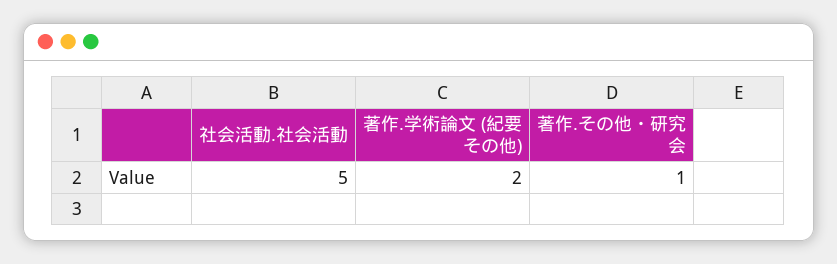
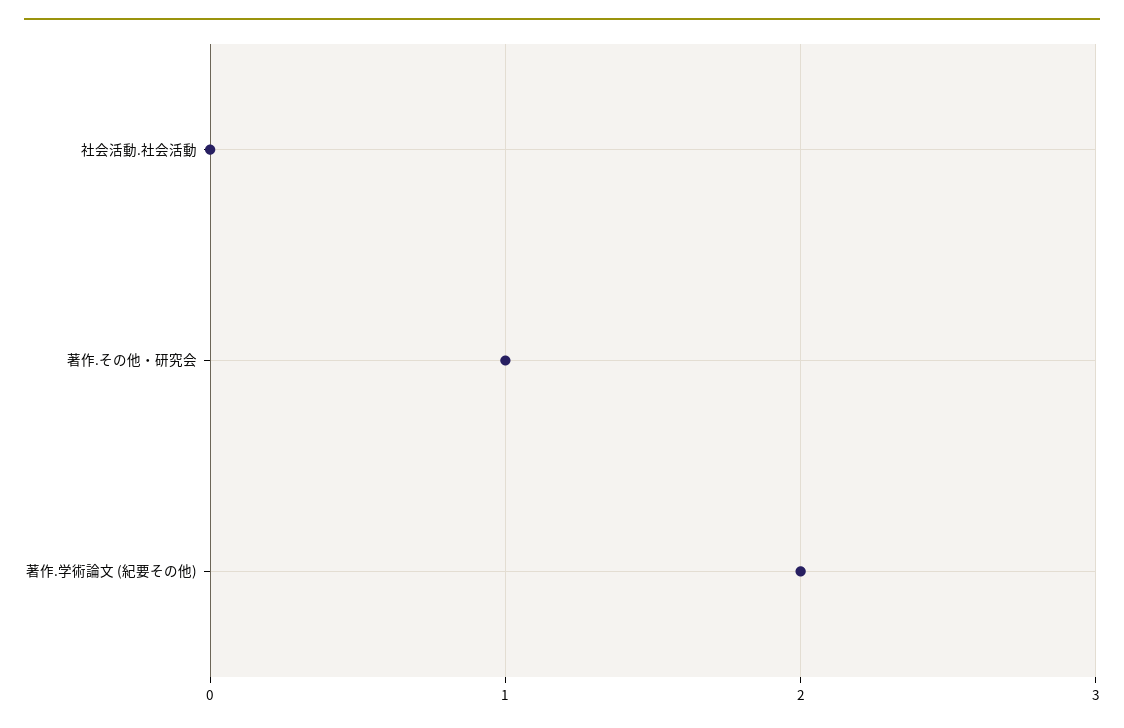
  {
-   "社会活動.社会活動": 5,
+   "社会活動.社会活動": 0,
    "著作.学術論文 (紀要その他)": 2,
    "著作.その他・研究会": 1
  }

